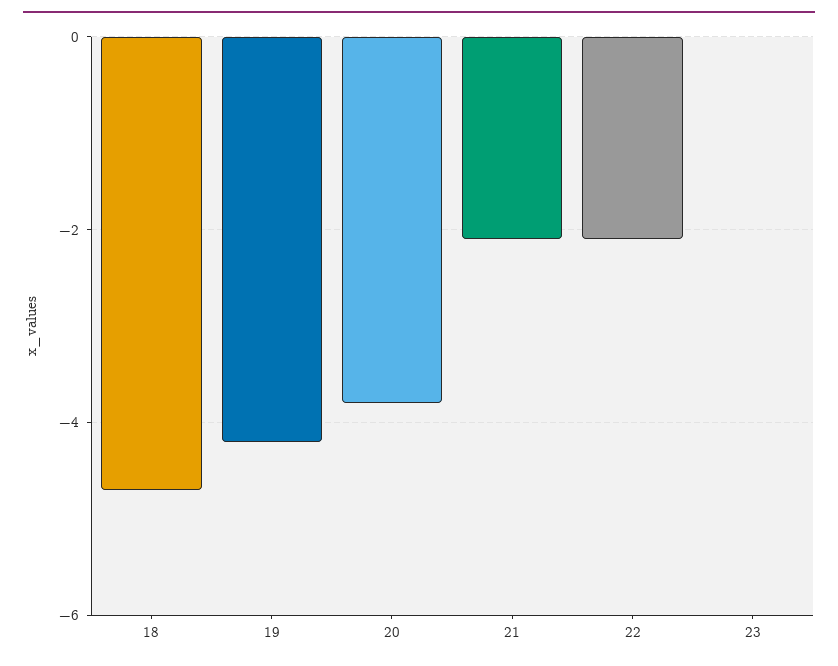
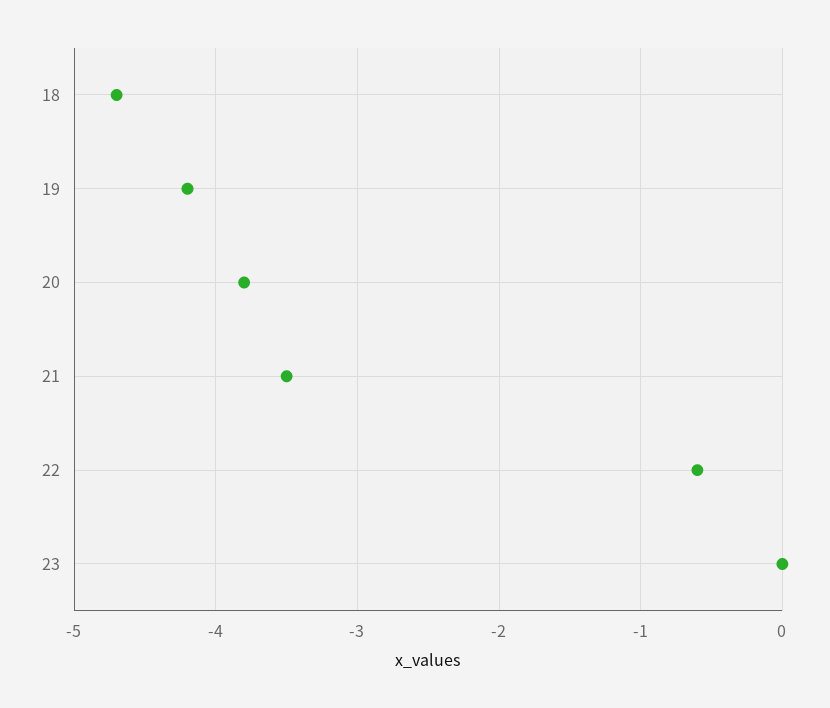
  {
    "18": -4.7,
    "19": -4.2,
    "20": -3.8,
-   "21": -2,
+   "21": -3.5,
-   "22": -2,
+   "22": -0.6,
    "23": 0
  }

